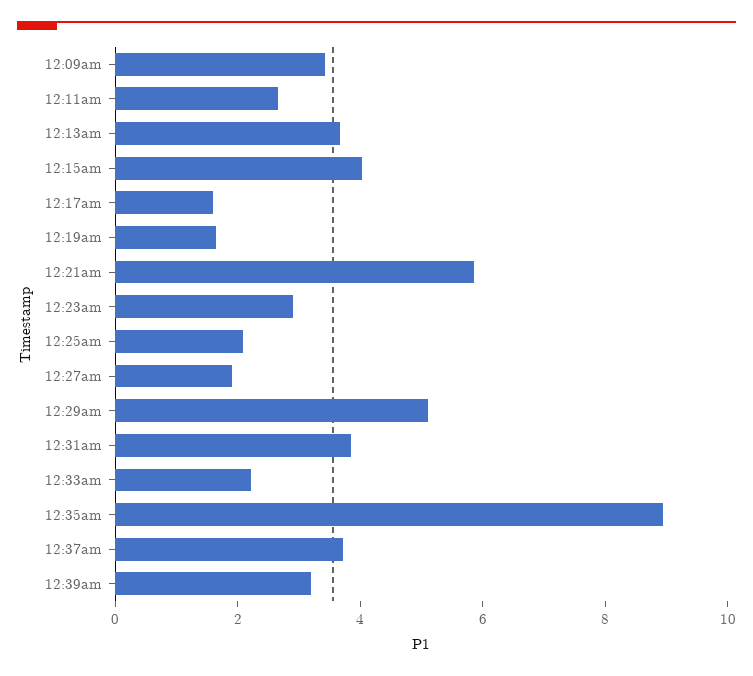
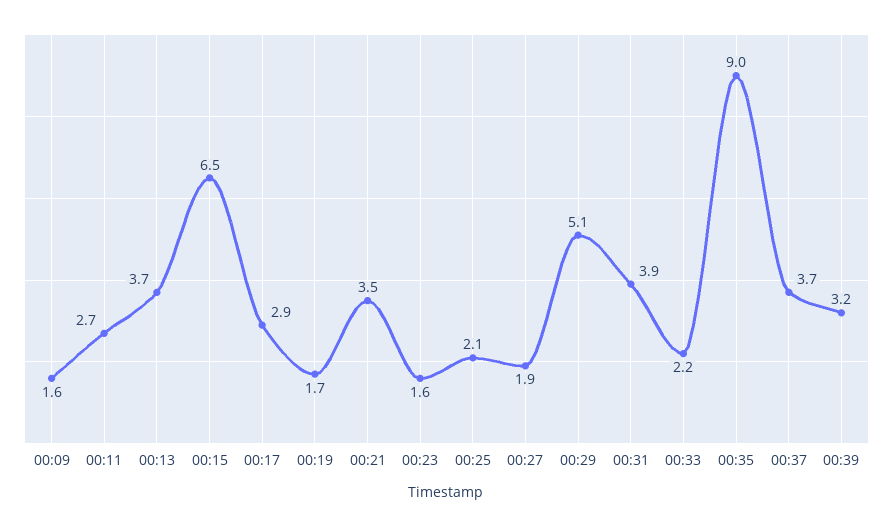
  {
-   "12:09am": 3.5,
+   "12:09am": 1.6,
    "12:11am": 2.7,
    "12:13am": 3.7,
-   "12:15am": 4,
+   "12:15am": 6.5,
-   "12:17am": 1.5,
+   "12:17am": 2.9,
    "12:19am": 1.7,
-   "12:21am": 6,
+   "12:21am": 3.5,
-   "12:23am": 3,
+   "12:23am": 1.6,
    "12:25am": 2.1,
    "12:27am": 1.9,
    "12:29am": 5.1,
    "12:31am": 3.9,
    "12:33am": 2.2,
    "12:35am": 9,
    "12:37am": 3.7,
    "12:39am": 3.2
  }

